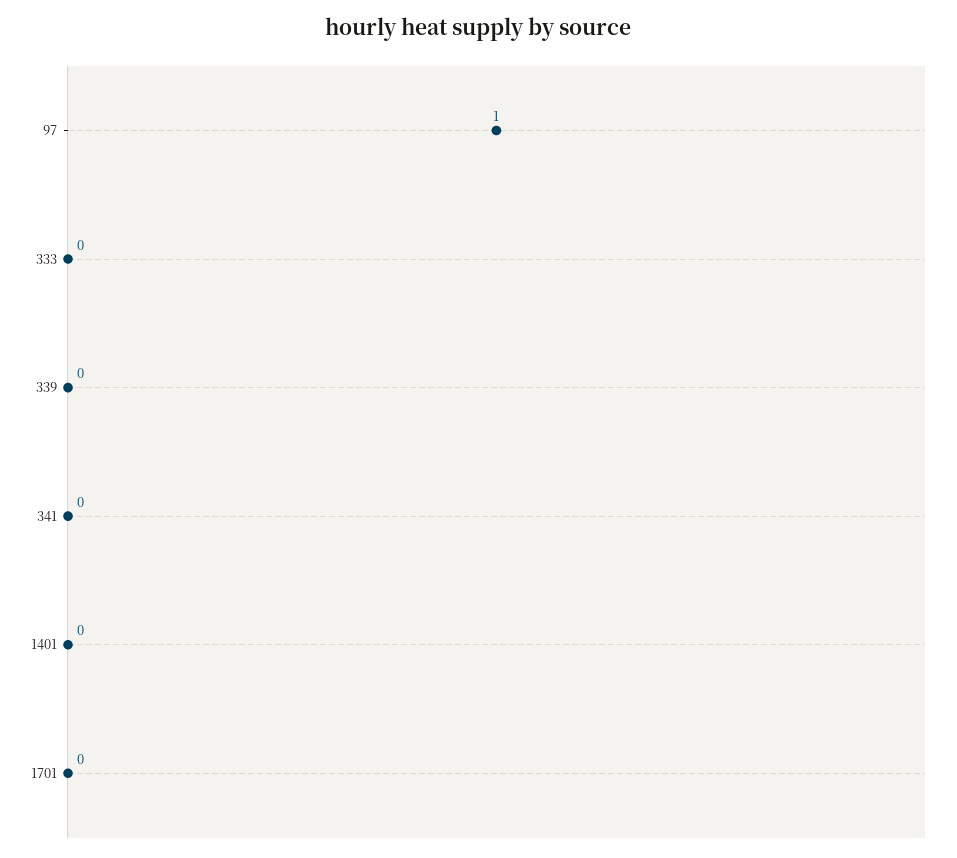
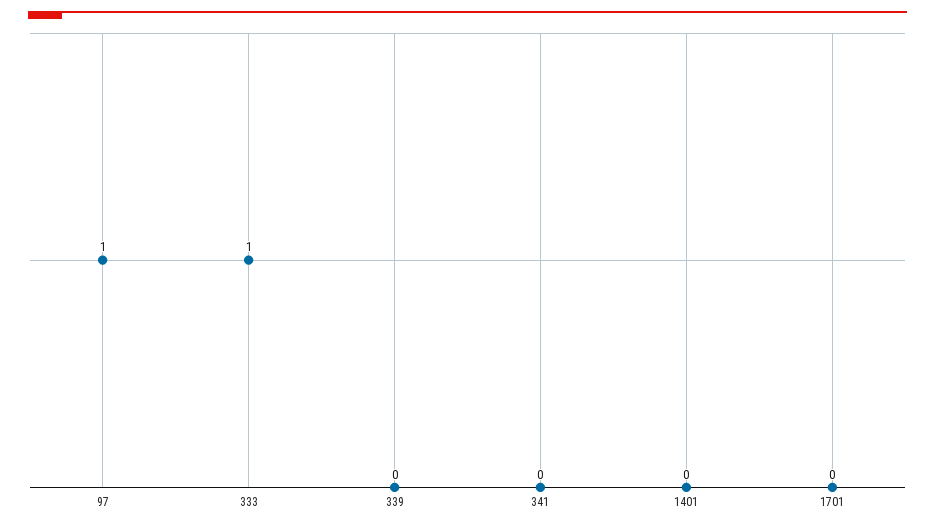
  {
    "97": 1,
-   "333": 0,
+   "333": 1,
    "339": 0,
    "341": 0,
    "1401": 0,
    "1701": 0
  }

